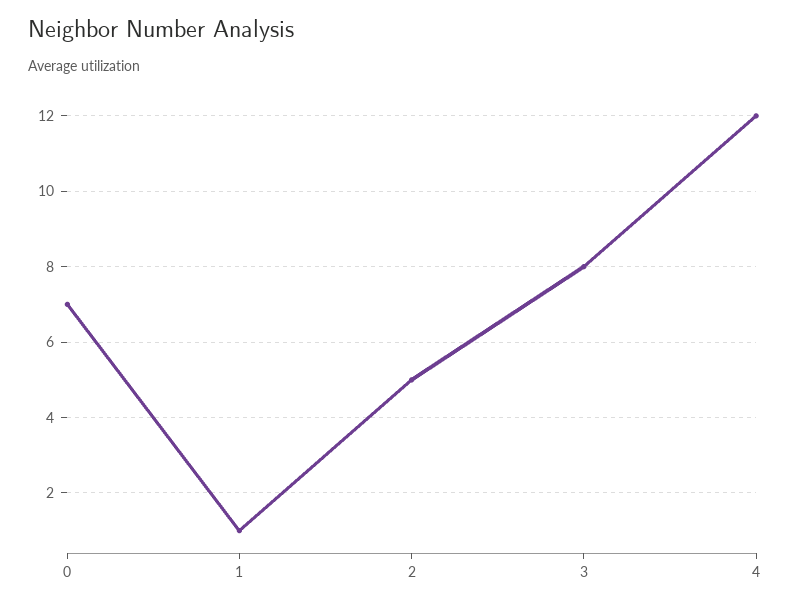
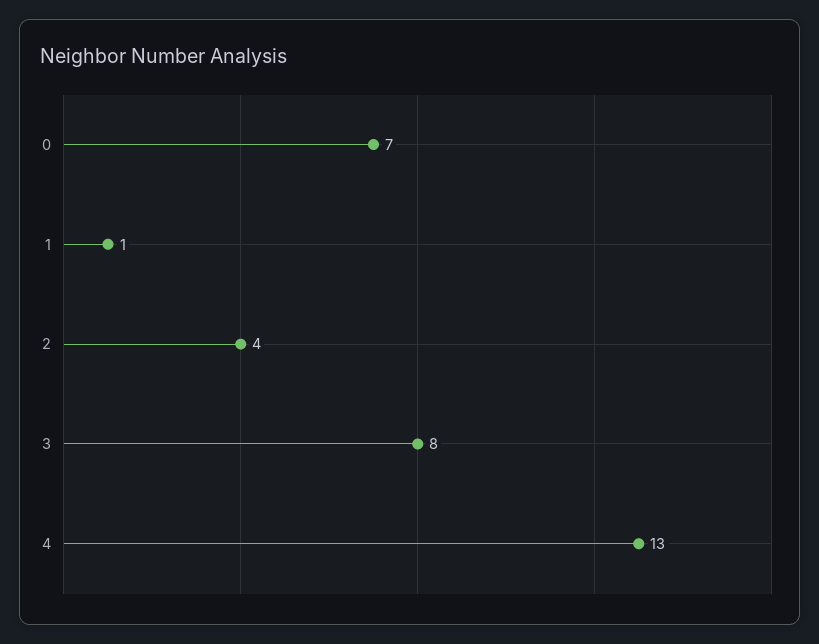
  {
    "0": 7,
    "1": 1,
-   "2": 5,
+   "2": 4,
    "3": 8,
-   "4": 12
+   "4": 13
  }

